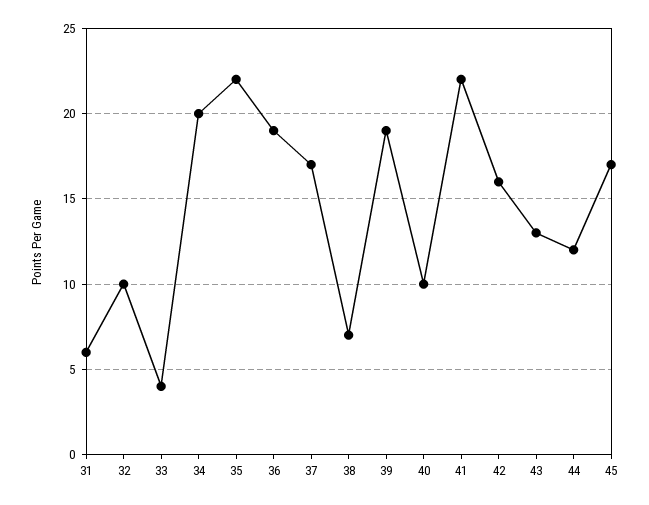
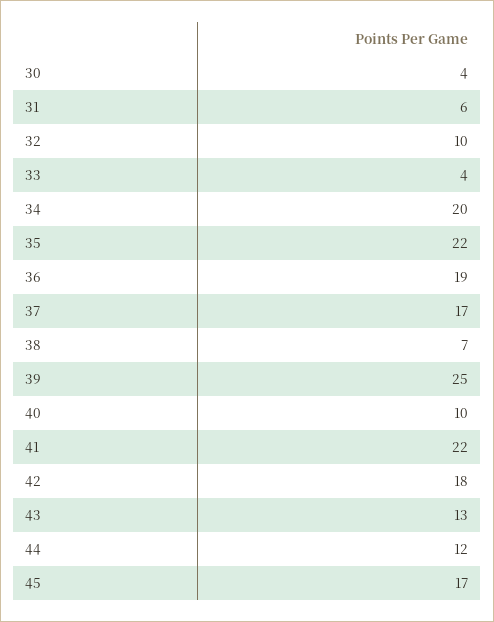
  {
    "31": 6,
    "32": 10,
    "33": 4,
    "34": 20,
    "35": 22,
    "36": 19,
    "37": 17,
    "38": 7,
-   "39": 19,
+   "39": 25,
    "40": 10,
    "41": 22,
-   "42": 16,
+   "42": 18,
    "43": 13,
    "44": 12,
-   "45": 17
+   "45": 17,
+   "30": 4
  }

